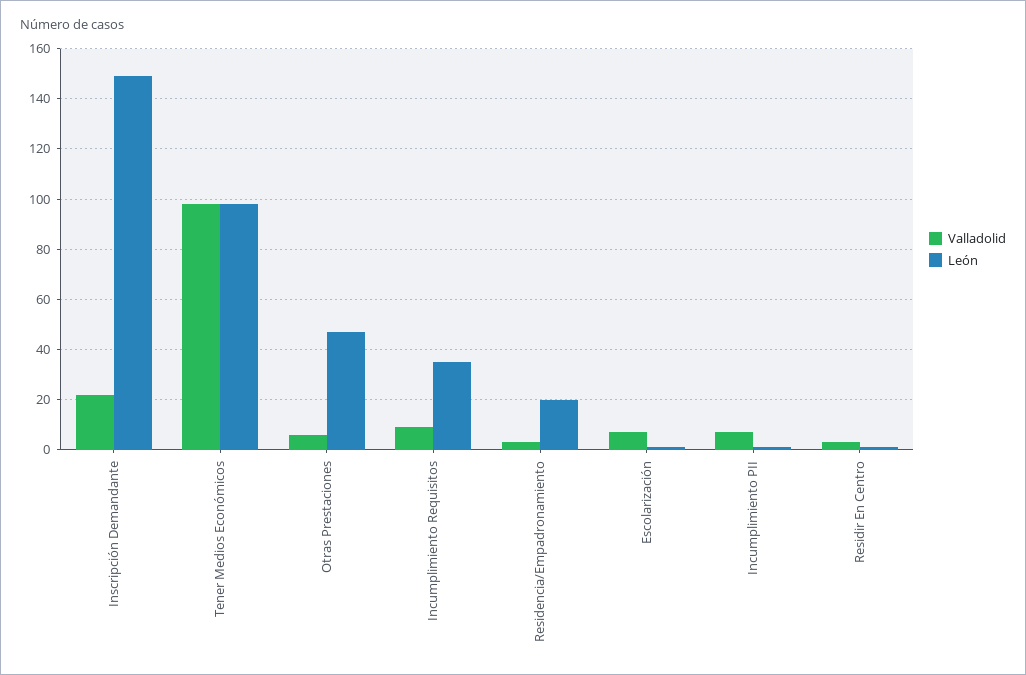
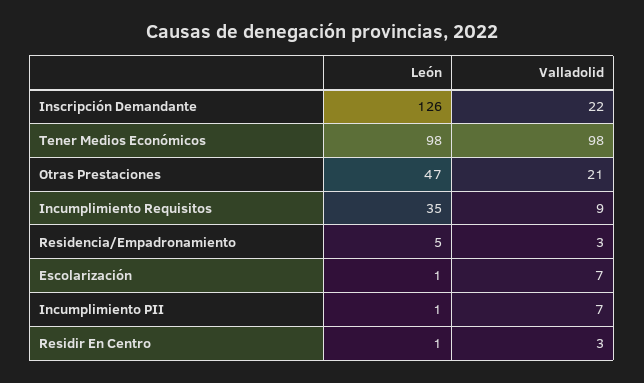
  {
    "Valladolid": {
      "Inscripción Demandante": 22,
      "Tener Medios Económicos": 98,
-     "Otras Prestaciones": 5,
+     "Otras Prestaciones": 21,
      "Incumplimiento Requisitos": 9,
      "Residencia/Empadronamiento": 3,
      "Escolarización": 7,
      "Incumplimiento PII": 7,
      "Residir En Centro": 3
    },
    "León": {
-     "Inscripción Demandante": 150,
+     "Inscripción Demandante": 126,
      "Tener Medios Económicos": 98,
      "Otras Prestaciones": 47,
      "Incumplimiento Requisitos": 35,
-     "Residencia/Empadronamiento": 20,
+     "Residencia/Empadronamiento": 5,
      "Escolarización": 1,
      "Incumplimiento PII": 1,
      "Residir En Centro": 1
    }
  }

